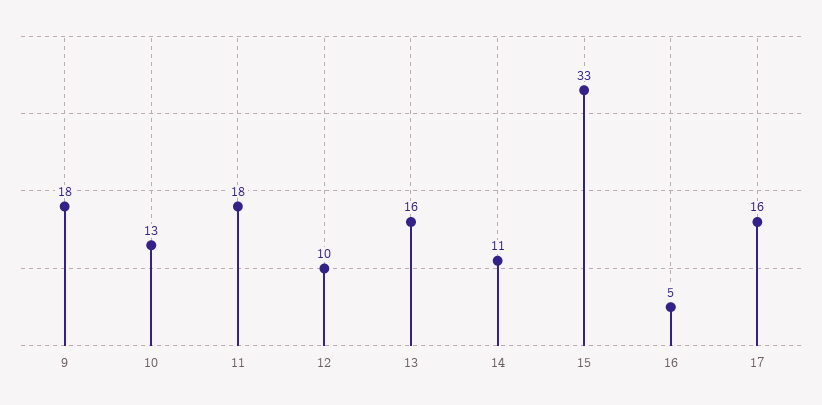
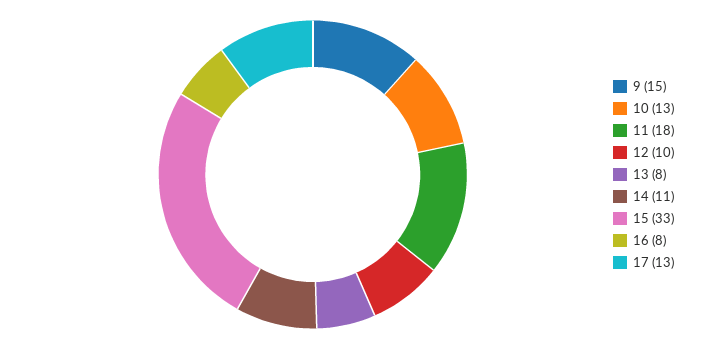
  {
-   "9": 18,
+   "9": 15,
    "10": 13,
    "11": 18,
    "12": 10,
-   "13": 16,
+   "13": 8,
    "14": 11,
    "15": 33,
-   "16": 5,
+   "16": 8,
-   "17": 16
+   "17": 13
  }

